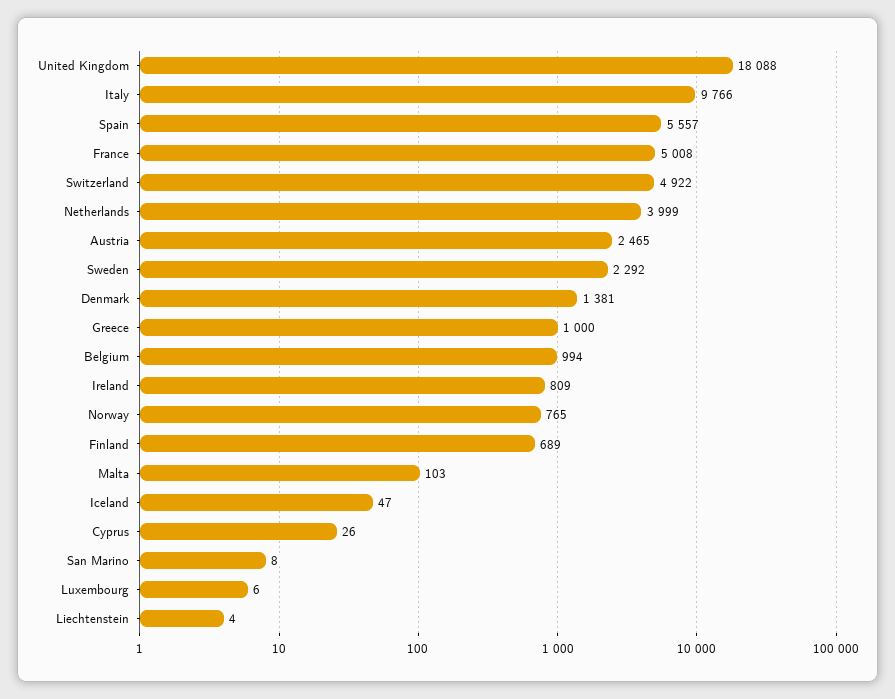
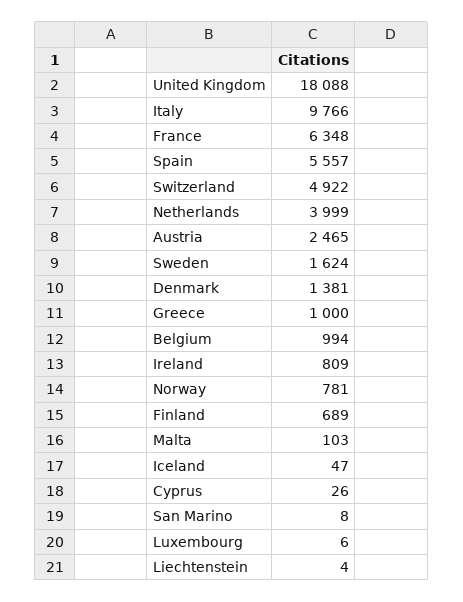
  {
    "United Kingdom": 18088,
    "Italy": 9766,
    "Spain": 5557,
-   "France": 5008,
+   "France": 6348,
    "Switzerland": 4922,
    "Netherlands": 3999,
    "Austria": 2465,
-   "Sweden": 2292,
+   "Sweden": 1624,
    "Denmark": 1381,
    "Greece": 1000,
    "Belgium": 994,
    "Ireland": 809,
-   "Norway": 765,
+   "Norway": 781,
    "Finland": 689,
    "Malta": 103,
    "Iceland": 47,
    "Cyprus": 26,
    "San Marino": 8,
    "Luxembourg": 6,
    "Liechtenstein": 4
  }

